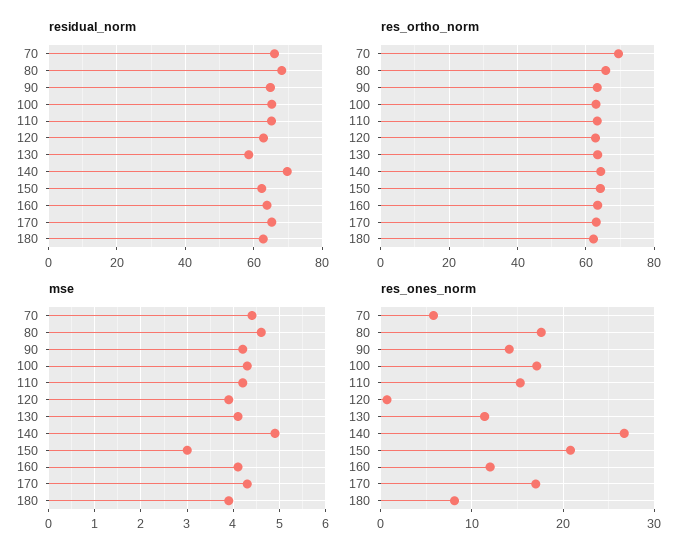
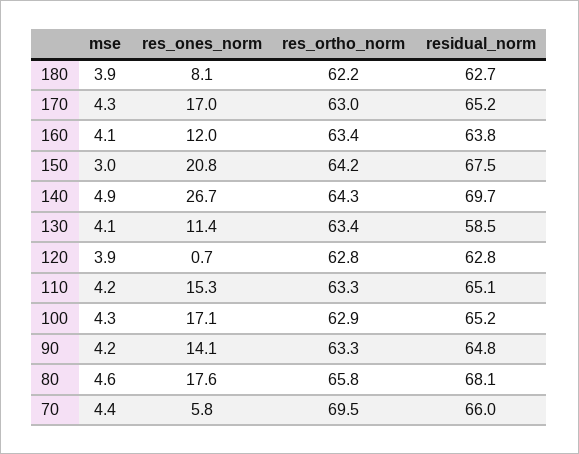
  {
    "residual_norm": {
      "70": 66,
      "80": 68.1,
      "90": 64.8,
      "100": 65.2,
      "110": 65.1,
      "120": 62.8,
      "130": 58.5,
      "140": 69.7,
-     "150": 62,
+     "150": 67.5,
      "160": 63.8,
      "170": 65.2,
      "180": 62.7
    },
    "res_ortho_norm": {
      "70": 69.5,
      "80": 65.8,
      "90": 63.3,
      "100": 62.9,
      "110": 63.3,
      "120": 62.8,
      "130": 63.4,
      "140": 64.3,
      "150": 64.2,
      "160": 63.4,
      "170": 63,
      "180": 62.2
    },
    "mse": {
      "70": 4.4,
      "80": 4.6,
      "90": 4.2,
      "100": 4.3,
      "110": 4.2,
      "120": 3.9,
      "130": 4.1,
      "140": 4.9,
      "150": 3,
      "160": 4.1,
      "170": 4.3,
      "180": 3.9
    },
    "res_ones_norm": {
      "70": 5.8,
      "80": 17.6,
      "90": 14.1,
      "100": 17.1,
      "110": 15.3,
      "120": 0.7,
      "130": 11.4,
      "140": 26.7,
      "150": 20.8,
      "160": 12,
      "170": 17,
      "180": 8.1
    }
  }

